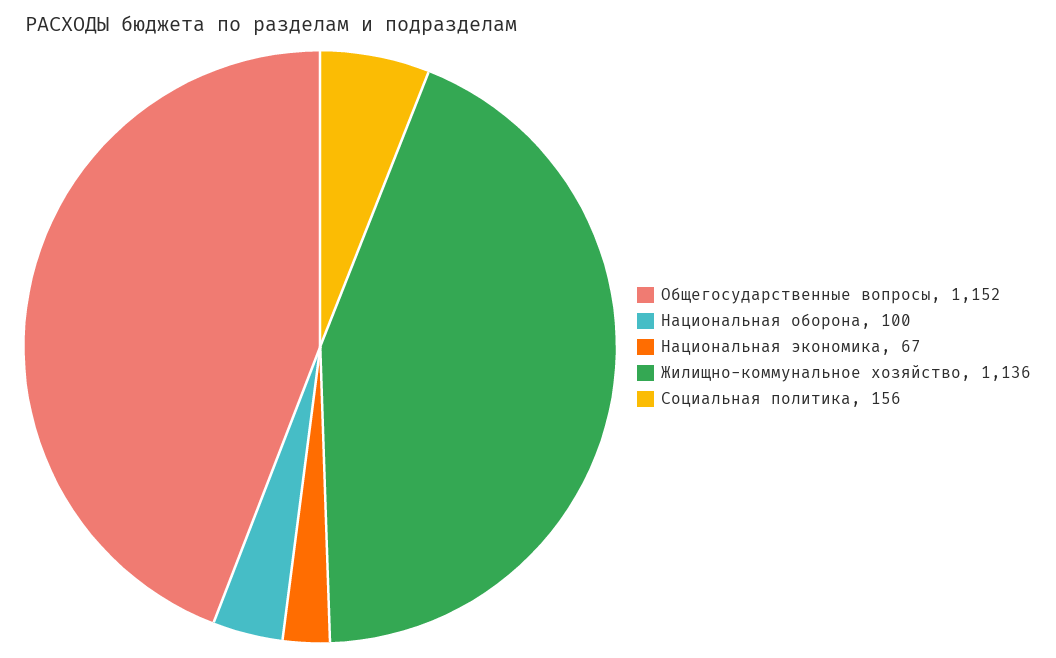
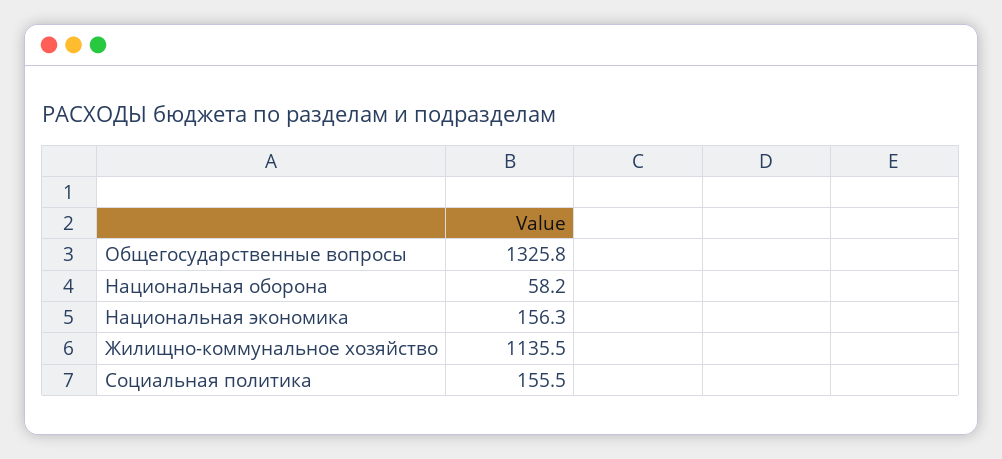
  {
-   "Общегосударственные вопросы": 1152,
+   "Общегосударственные вопросы": 1325.8,
-   "Национальная оборона": 100,
+   "Национальная оборона": 58.2,
-   "Национальная экономика": 67,
+   "Национальная экономика": 156.3,
    "Жилищно-коммунальное хозяйство": 1135.5,
    "Социальная политика": 155.5
  }

